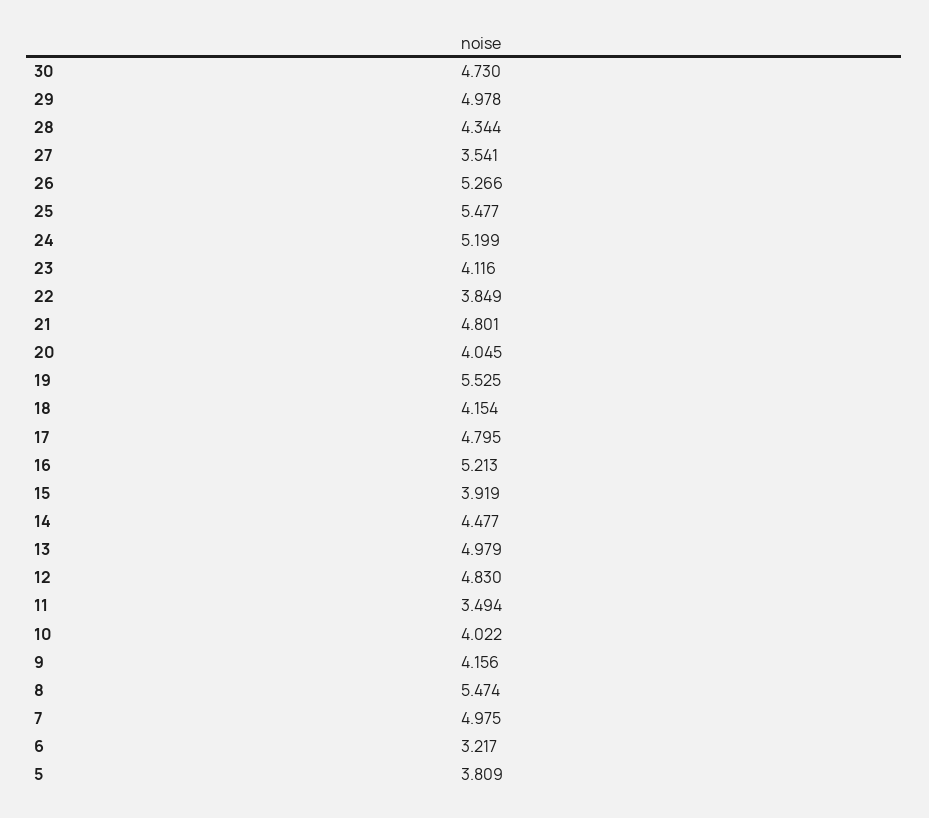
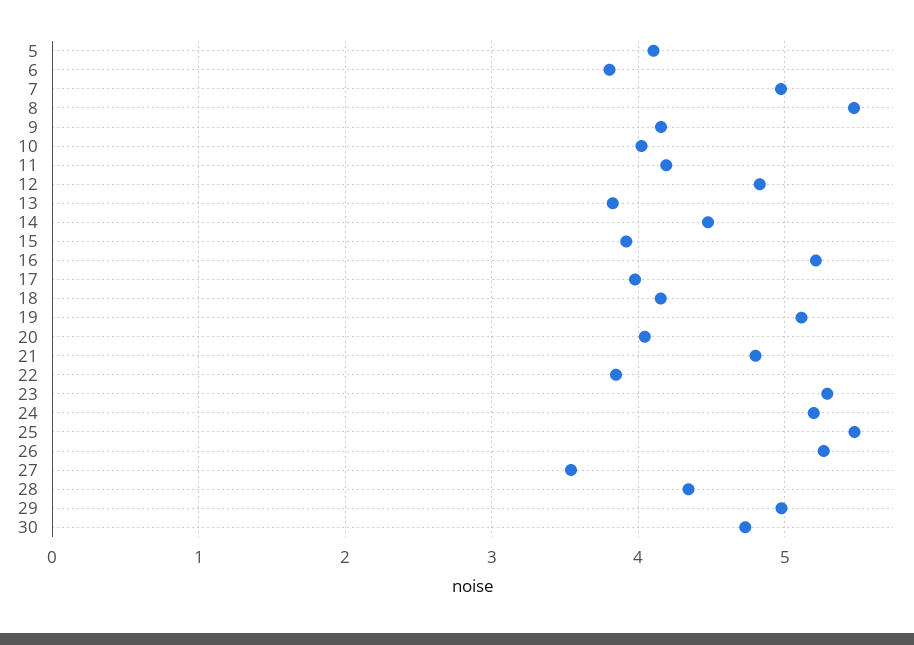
  {
    "30": 4.73,
    "29": 4.978,
    "28": 4.344,
    "27": 3.541,
    "26": 5.266,
    "25": 5.477,
    "24": 5.199,
-   "23": 4.116,
+   "23": 5.3,
    "22": 3.849,
    "21": 4.801,
    "20": 4.045,
-   "19": 5.525,
+   "19": 5.1,
    "18": 4.154,
-   "17": 4.795,
+   "17": 4,
    "16": 5.213,
    "15": 3.919,
    "14": 4.477,
-   "13": 4.979,
+   "13": 3.8,
    "12": 4.83,
-   "11": 3.494,
+   "11": 4.2,
    "10": 4.022,
    "9": 4.156,
    "8": 5.474,
    "7": 4.975,
-   "6": 3.217,
+   "6": 3.8,
-   "5": 3.809
+   "5": 4.1
  }

